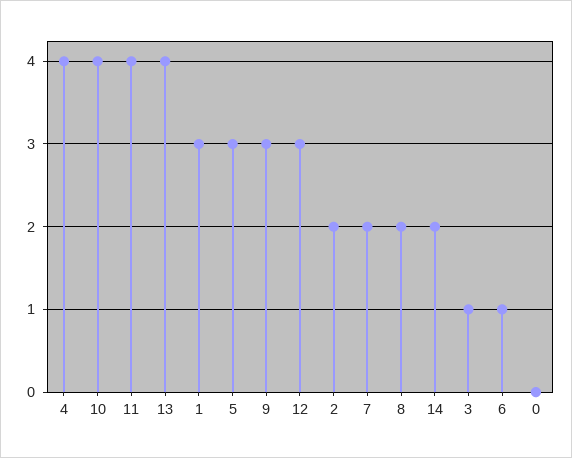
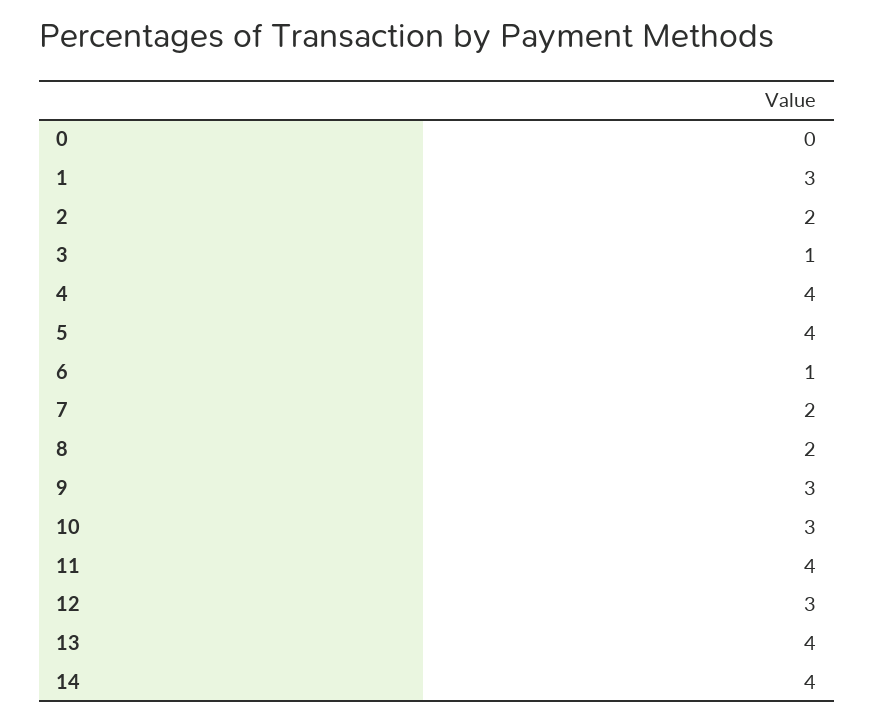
  {
    "4": 4,
-   "10": 4,
+   "10": 3,
    "11": 4,
    "13": 4,
    "1": 3,
-   "5": 3,
+   "5": 4,
    "9": 3,
    "12": 3,
    "2": 2,
    "7": 2,
    "8": 2,
-   "14": 2,
+   "14": 4,
    "3": 1,
    "6": 1,
    "0": 0
  }

